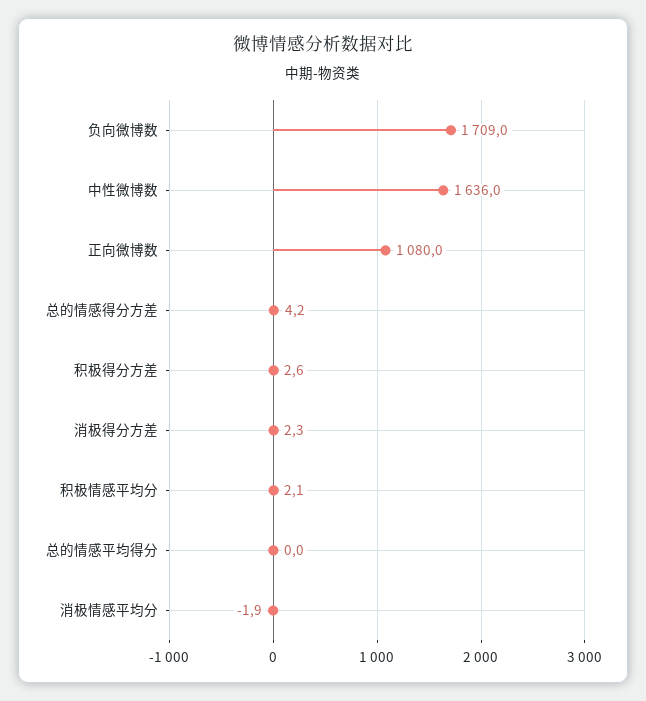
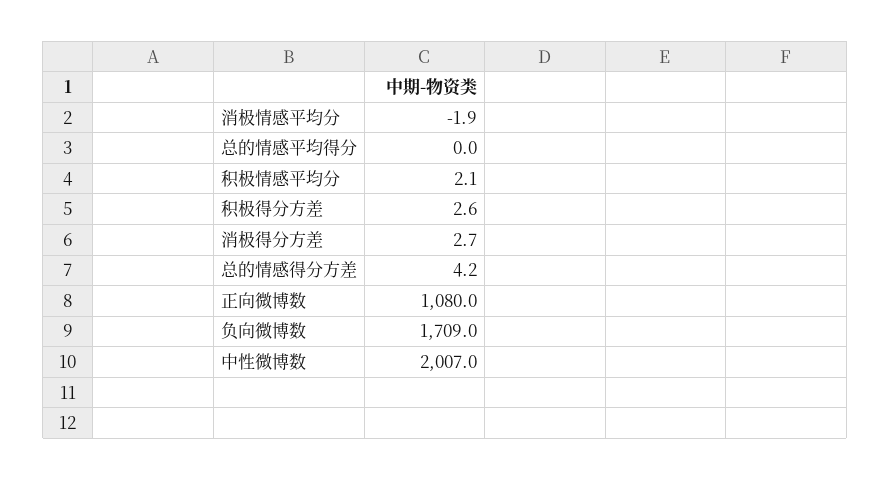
  {
    "负向微博数": 1709,
-   "中性微博数": 1636,
+   "中性微博数": 2007,
    "正向微博数": 1080,
    "总的情感得分方差": 4.2,
    "积极得分方差": 2.6,
-   "消极得分方差": 2.3,
+   "消极得分方差": 2.7,
    "积极情感平均分": 2.1,
    "总的情感平均得分": 0,
    "消极情感平均分": -1.9
  }

